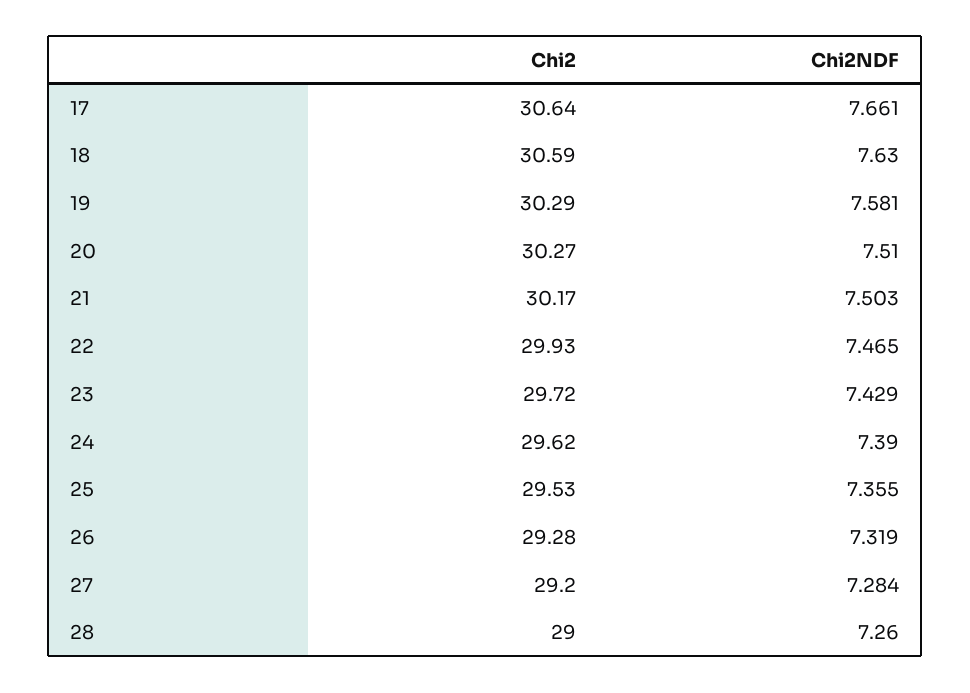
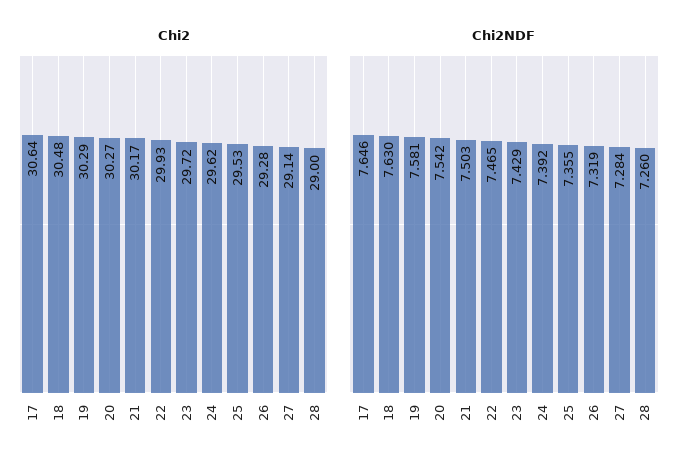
  {
    "Chi2": {
      "17": 30.64,
-     "18": 30.59,
+     "18": 30.48,
      "19": 30.29,
      "20": 30.27,
      "21": 30.17,
      "22": 29.93,
      "23": 29.72,
      "24": 29.62,
      "25": 29.53,
      "26": 29.28,
-     "27": 29.2,
+     "27": 29.14,
      "28": 29
    },
    "Chi2NDF": {
-     "17": 7.661,
+     "17": 7.646,
      "18": 7.63,
      "19": 7.581,
-     "20": 7.51,
+     "20": 7.542,
      "21": 7.503,
      "22": 7.465,
      "23": 7.429,
-     "24": 7.39,
+     "24": 7.392,
      "25": 7.355,
      "26": 7.319,
      "27": 7.284,
      "28": 7.26
    }
  }

